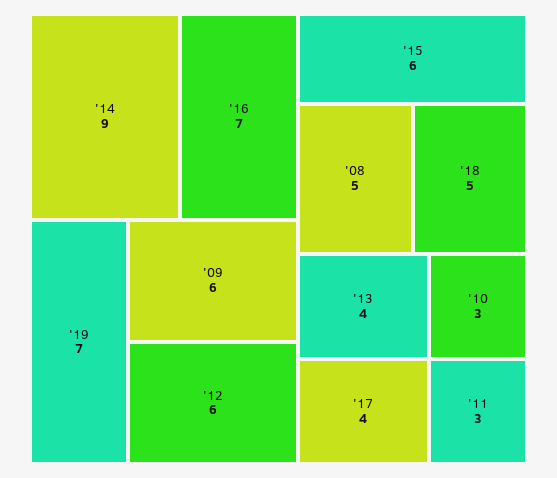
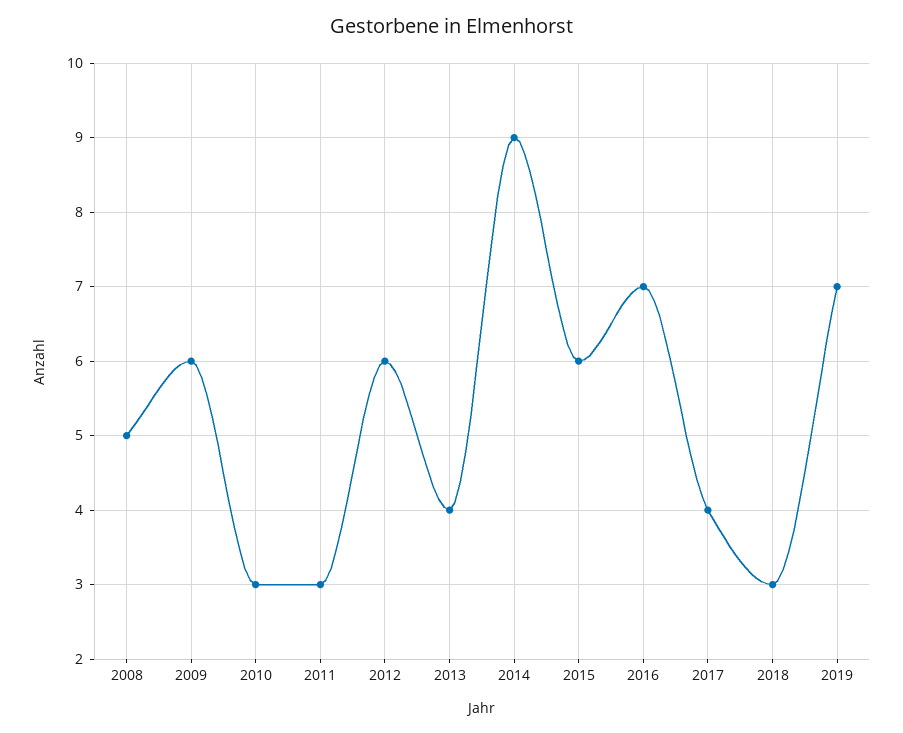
  {
    "'14": 9,
    "'16": 7,
    "'19": 7,
    "'09": 6,
    "'12": 6,
    "'15": 6,
    "'08": 5,
-   "'18": 5,
+   "'18": 3,
    "'13": 4,
    "'17": 4,
    "'10": 3,
    "'11": 3
  }

